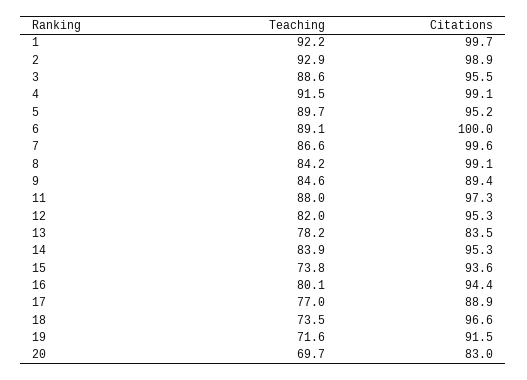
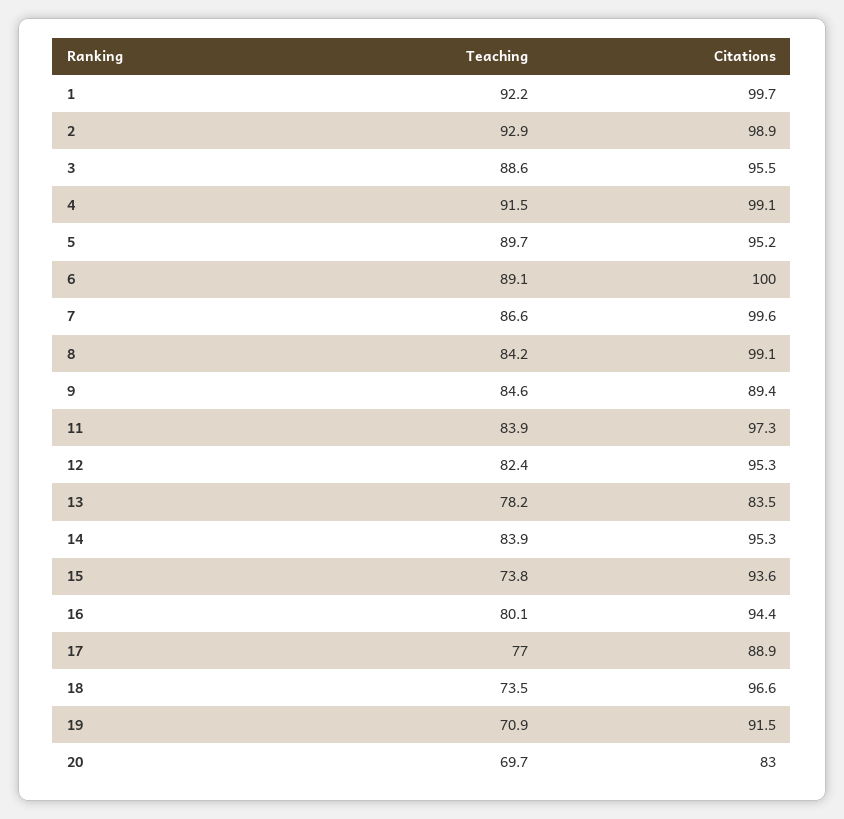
  {
    "Teaching": {
      "1": 92.2,
      "2": 92.9,
      "3": 88.6,
      "4": 91.5,
      "5": 89.7,
      "6": 89.1,
      "7": 86.6,
      "8": 84.2,
      "9": 84.6,
-     "11": 88,
+     "11": 83.9,
-     "12": 82,
+     "12": 82.4,
      "13": 78.2,
      "14": 83.9,
      "15": 73.8,
      "16": 80.1,
      "17": 77,
      "18": 73.5,
-     "19": 71.6,
+     "19": 70.9,
      "20": 69.7
    },
    "Citations": {
      "1": 99.7,
      "2": 98.9,
      "3": 95.5,
      "4": 99.1,
      "5": 95.2,
      "6": 100,
      "7": 99.6,
      "8": 99.1,
      "9": 89.4,
      "11": 97.3,
      "12": 95.3,
      "13": 83.5,
      "14": 95.3,
      "15": 93.6,
      "16": 94.4,
      "17": 88.9,
      "18": 96.6,
      "19": 91.5,
      "20": 83
    }
  }

